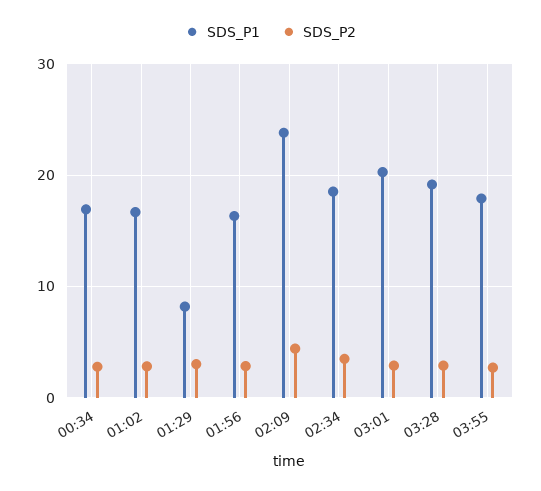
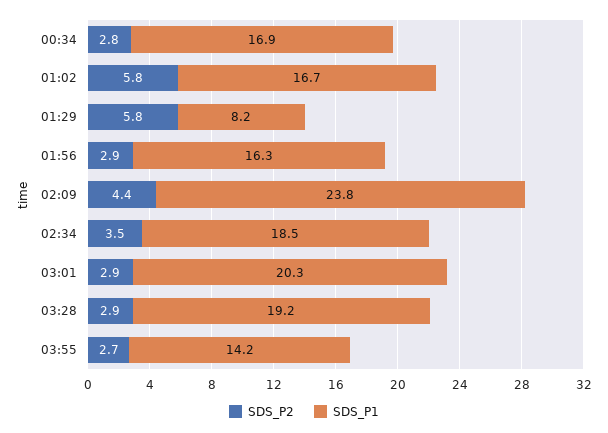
  {
    "SDS_P1": {
      "00:34": 16.9,
      "01:02": 16.7,
      "01:29": 8.2,
      "01:56": 16.3,
      "02:09": 23.8,
      "02:34": 18.5,
      "03:01": 20.3,
      "03:28": 19.2,
-     "03:55": 18
+     "03:55": 14.2
    },
    "SDS_P2": {
      "00:34": 2.8,
-     "01:02": 3,
+     "01:02": 5.8,
-     "01:29": 3,
+     "01:29": 5.8,
      "01:56": 2.9,
      "02:09": 4.4,
      "02:34": 3.5,
      "03:01": 2.9,
      "03:28": 2.9,
      "03:55": 2.7
    }
  }

